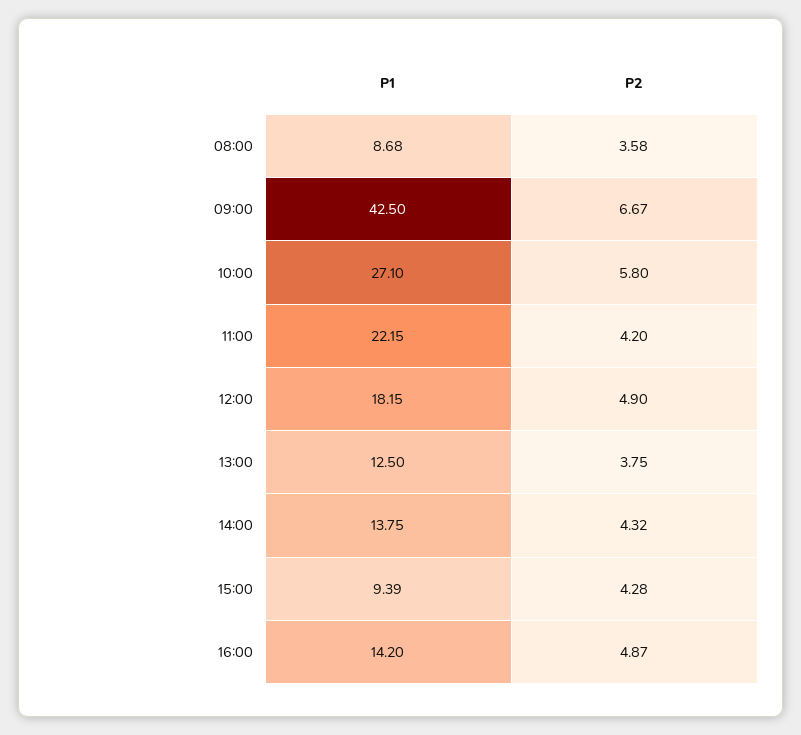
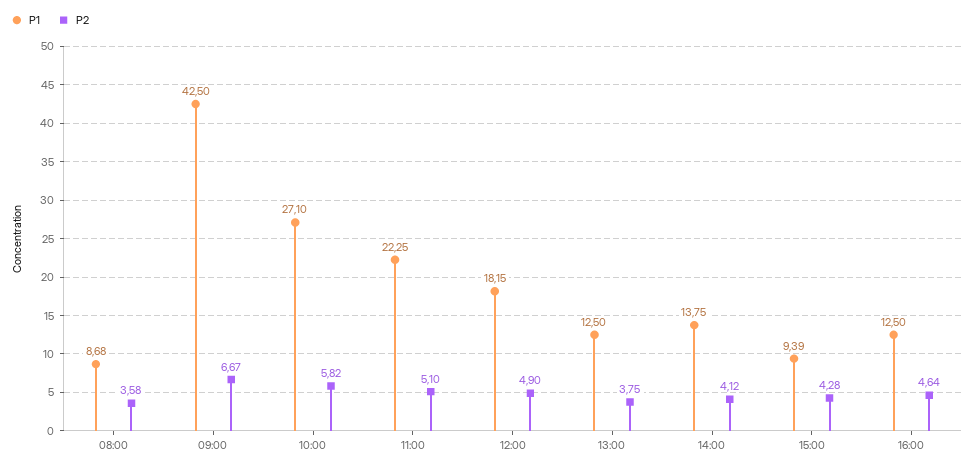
  {
    "P1": {
      "08:00": 8.68,
      "09:00": 42.5,
      "10:00": 27.1,
-     "11:00": 22.15,
+     "11:00": 22.25,
      "12:00": 18.15,
      "13:00": 12.5,
      "14:00": 13.75,
      "15:00": 9.39,
-     "16:00": 14.2
+     "16:00": 12.5
    },
    "P2": {
      "08:00": 3.58,
      "09:00": 6.67,
-     "10:00": 5.8,
+     "10:00": 5.82,
-     "11:00": 4.2,
+     "11:00": 5.1,
      "12:00": 4.9,
      "13:00": 3.75,
-     "14:00": 4.32,
+     "14:00": 4.12,
      "15:00": 4.28,
-     "16:00": 4.87
+     "16:00": 4.64
    }
  }

